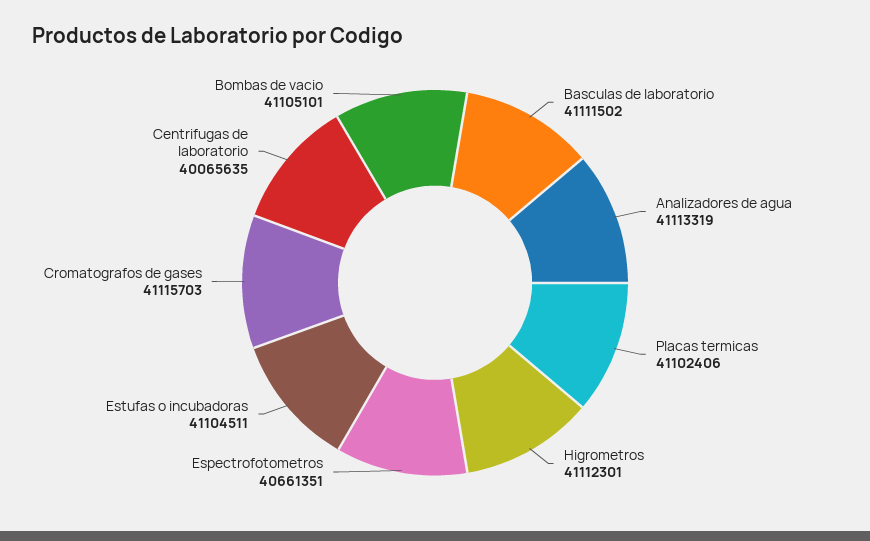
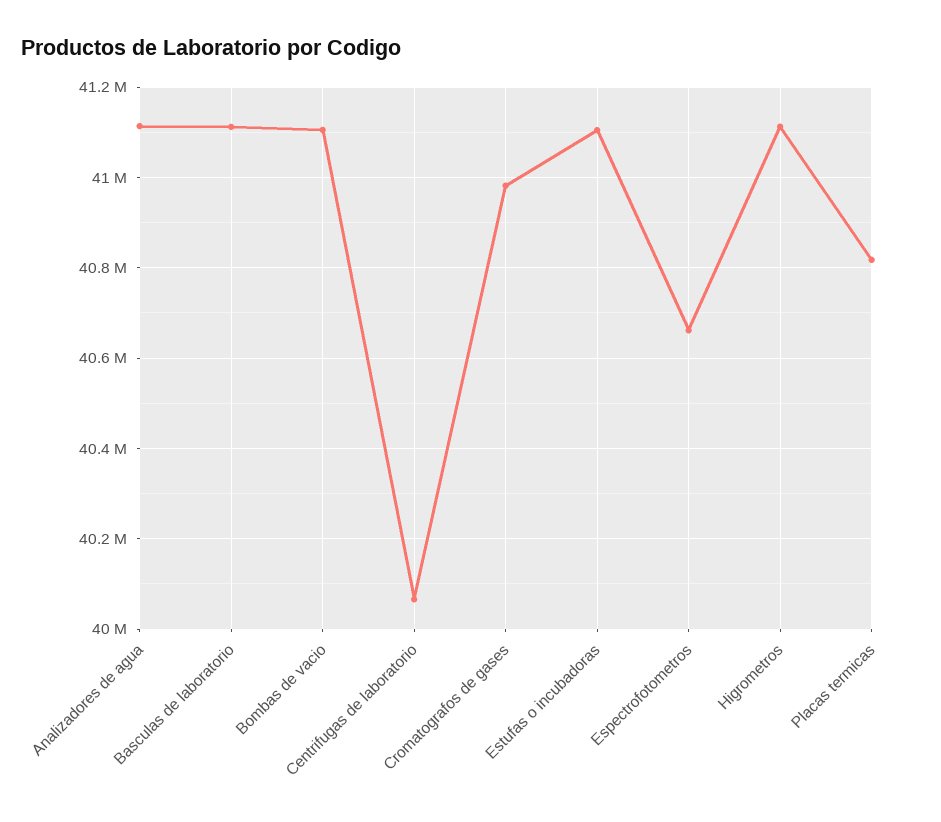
  {
    "Basculas de laboratorio": 41111502,
    "Analizadores de agua": 41113319,
-   "Placas termicas": 41102406,
+   "Placas termicas": 40820000,
    "Higrometros": 41112301,
    "Espectrofotometros": 40661351,
    "Estufas o incubadoras": 41104511,
-   "Cromatografos de gases": 41115703,
+   "Cromatografos de gases": 40980000,
    "Centrifugas de laboratorio": 40065635,
    "Bombas de vacio": 41105101
  }

